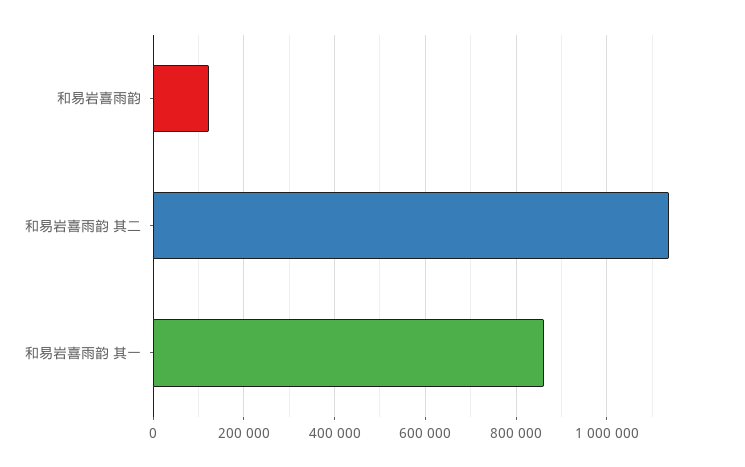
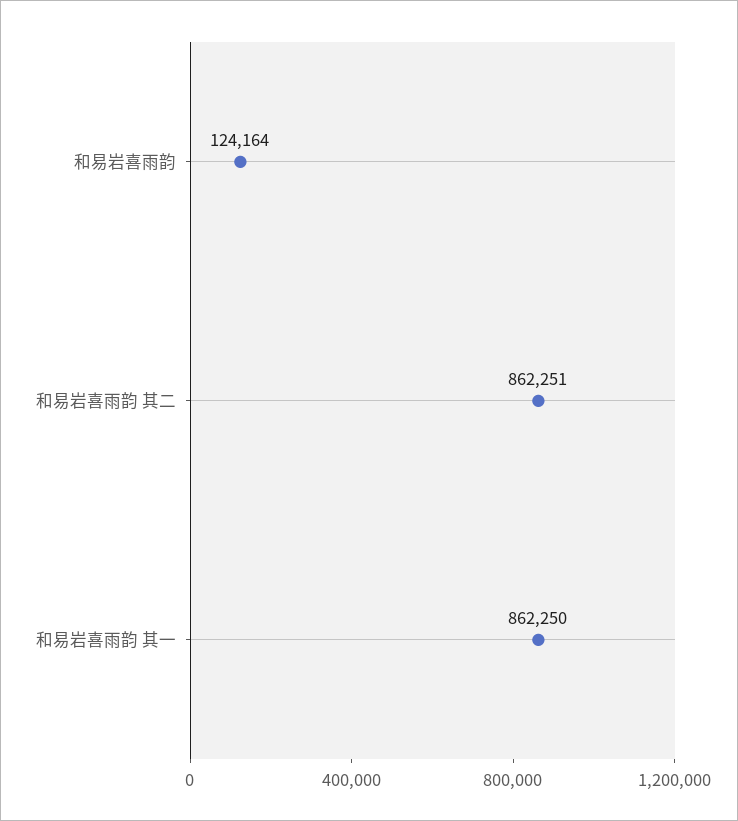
  {
    "和易岩喜雨韵": 124164,
-   "和易岩喜雨韵 其二": 1140000,
+   "和易岩喜雨韵 其二": 862251,
    "和易岩喜雨韵 其一": 862250
  }

